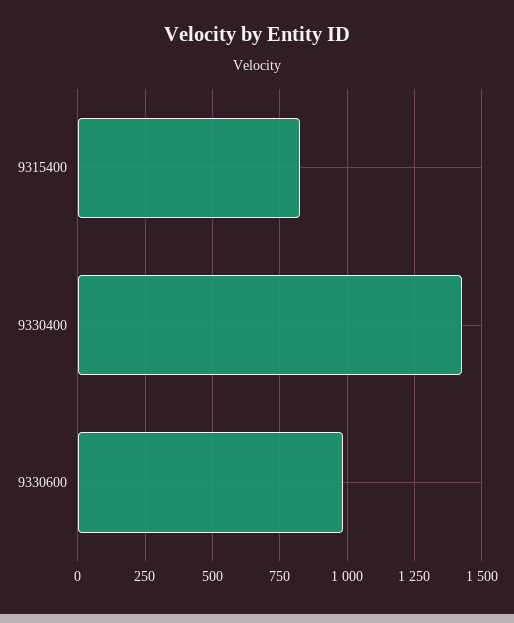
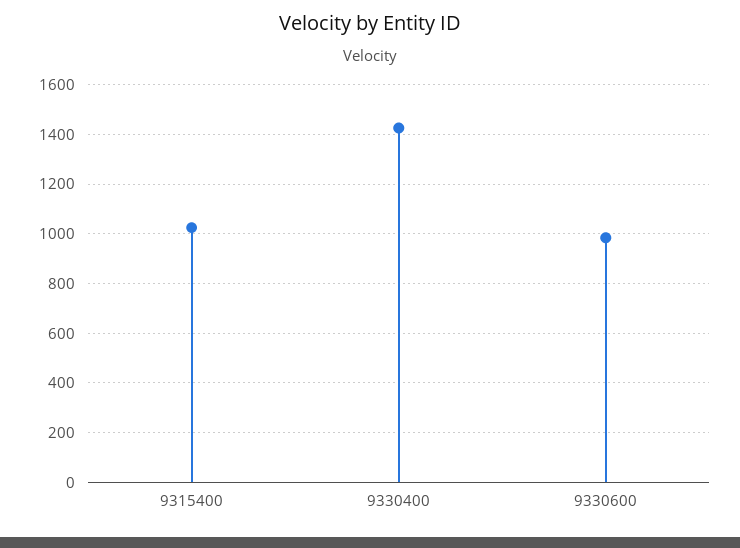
  {
-   "9315400": 825,
+   "9315400": 1025,
    "9330400": 1425,
    "9330600": 975
  }

